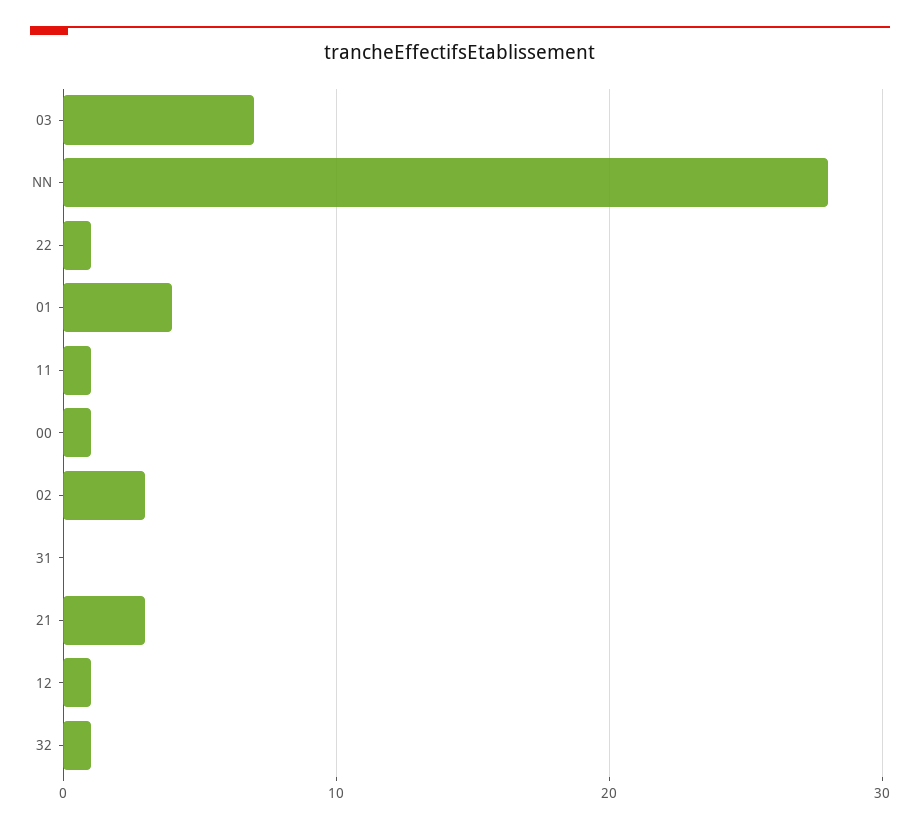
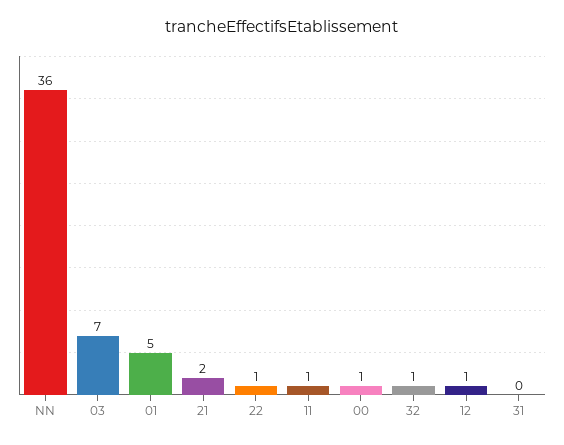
  {
    "03": 7,
-   "NN": 28,
+   "NN": 36,
    "22": 1,
-   "01": 4,
+   "01": 5,
    "11": 1,
    "00": 1,
-   "02": 3,
    "31": 0,
-   "21": 3,
+   "21": 2,
    "12": 1,
    "32": 1
  }

